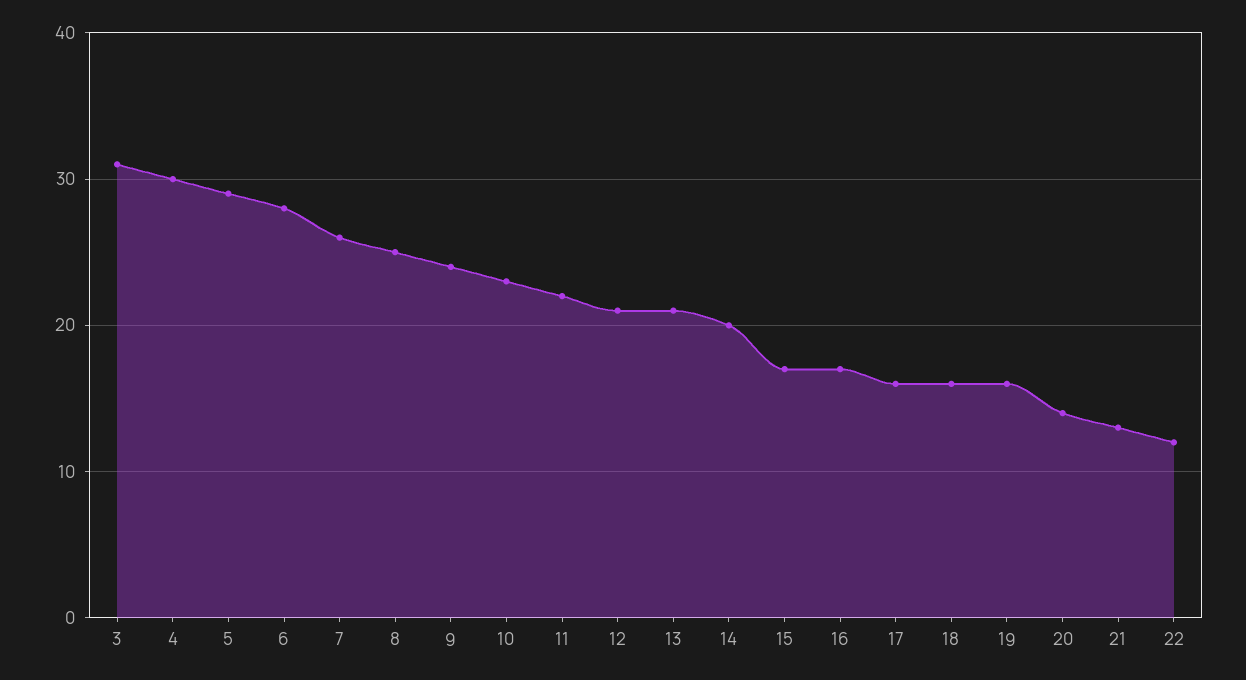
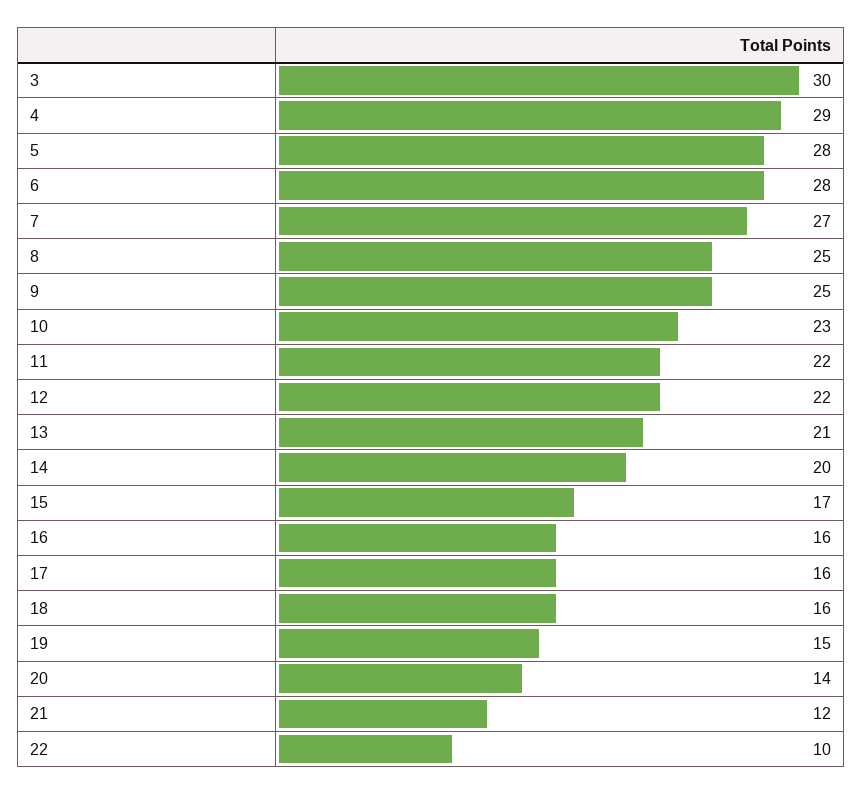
  {
-   "3": 31,
+   "3": 30,
-   "4": 30,
+   "4": 29,
-   "5": 29,
+   "5": 28,
    "6": 28,
-   "7": 26,
+   "7": 27,
    "8": 25,
-   "9": 24,
+   "9": 25,
    "10": 23,
    "11": 22,
-   "12": 21,
+   "12": 22,
    "13": 21,
    "14": 20,
    "15": 17,
-   "16": 17,
+   "16": 16,
    "17": 16,
    "18": 16,
-   "19": 16,
+   "19": 15,
    "20": 14,
-   "21": 13,
+   "21": 12,
-   "22": 12
+   "22": 10
  }

